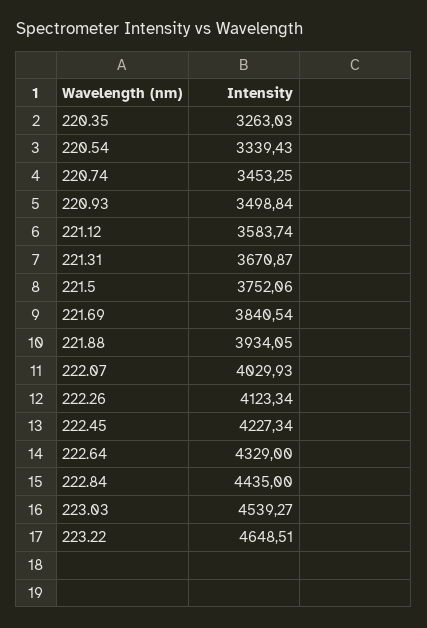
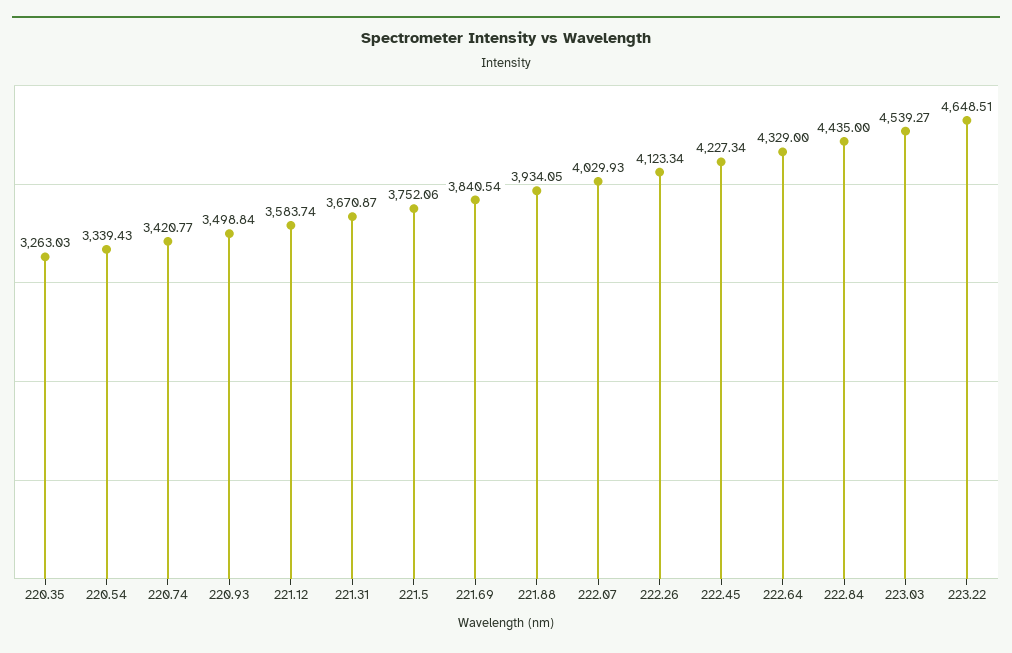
  {
    "220.35": 3263.03,
    "220.54": 3339.43,
-   "220.74": 3453.25,
+   "220.74": 3420.77,
    "220.93": 3498.84,
    "221.12": 3583.74,
    "221.31": 3670.87,
    "221.5": 3752.06,
    "221.69": 3840.54,
    "221.88": 3934.05,
    "222.07": 4029.93,
    "222.26": 4123.34,
    "222.45": 4227.34,
    "222.64": 4329,
    "222.84": 4435,
    "223.03": 4539.27,
    "223.22": 4648.51
  }

